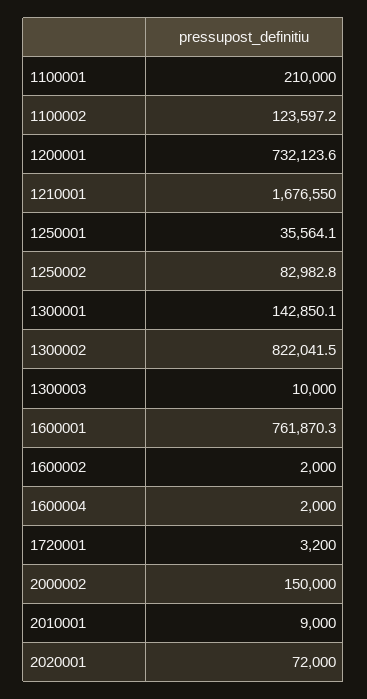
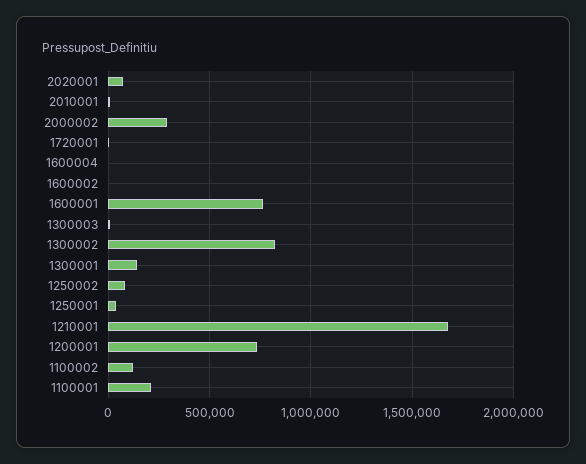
  {
    "1100001": 210000,
    "1100002": 123597.2,
    "1200001": 732123.6,
    "1210001": 1676550,
    "1250001": 35564.1,
    "1250002": 82982.8,
    "1300001": 142850.1,
    "1300002": 822041.5,
    "1300003": 10000,
    "1600001": 761870.3,
    "1600002": 2000,
    "1600004": 2000,
    "1720001": 3200,
-   "2000002": 150000,
+   "2000002": 300000,
    "2010001": 9000,
    "2020001": 72000
  }

